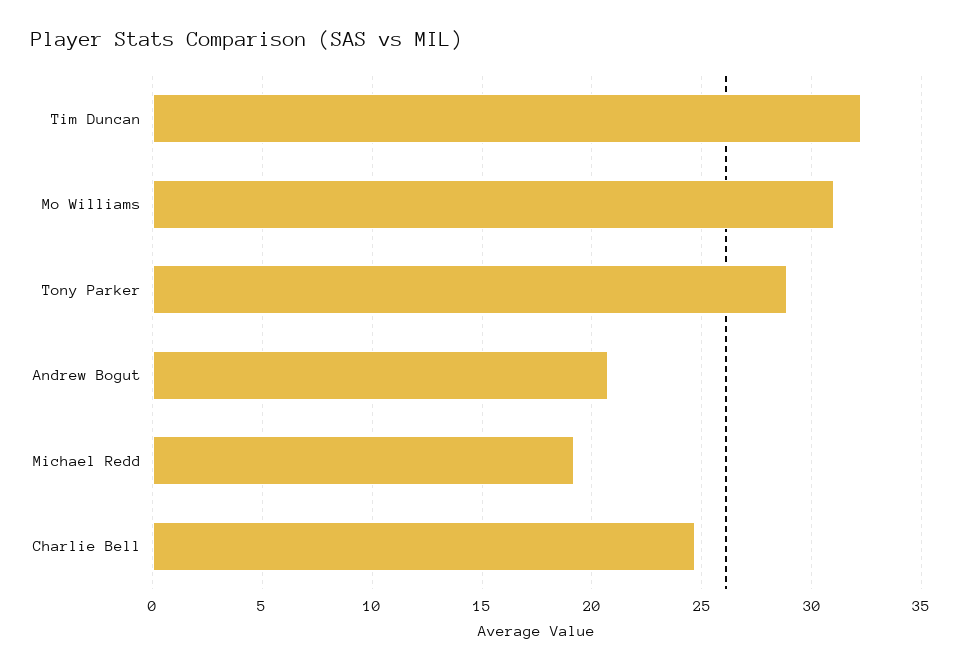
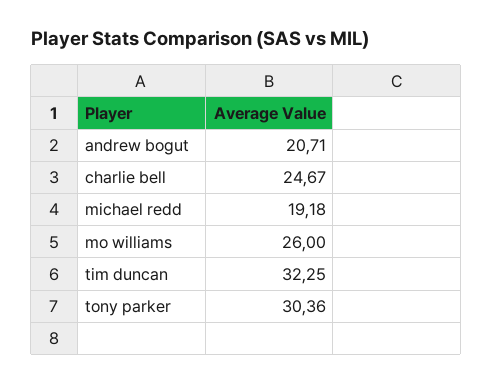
  {
    "Tim Duncan": 32.25,
-   "Mo Williams": 31,
+   "Mo Williams": 26,
-   "Tony Parker": 29,
+   "Tony Parker": 30.36,
    "Andrew Bogut": 20.71,
    "Michael Redd": 19.18,
    "Charlie Bell": 24.67
  }

